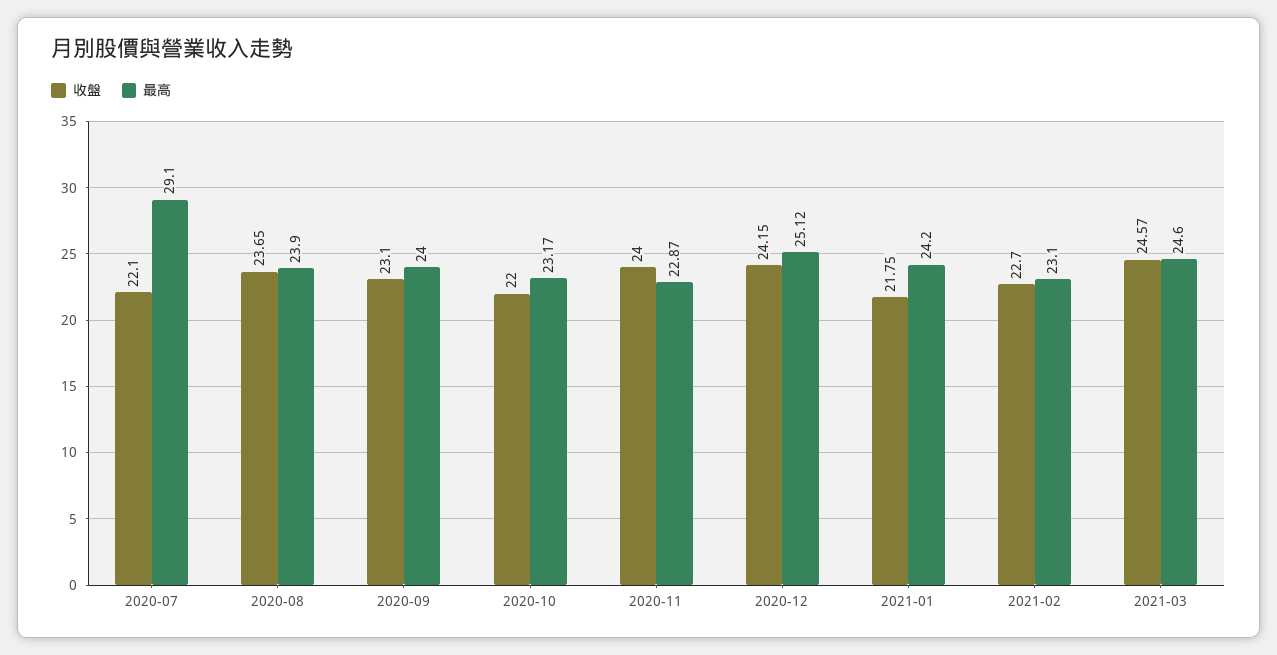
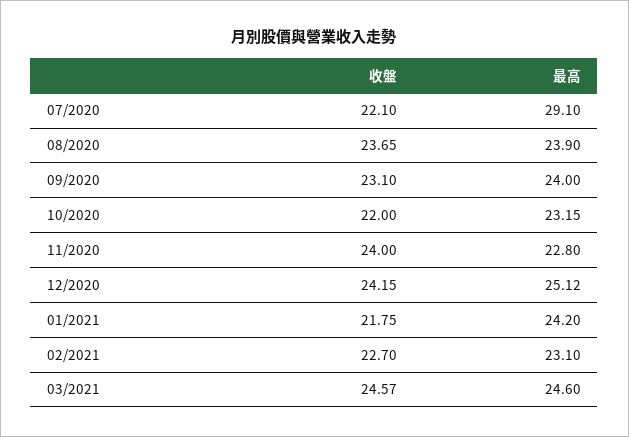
  {
    "收盤": {
      "2020-07": 22.1,
      "2020-08": 23.65,
      "2020-09": 23.1,
      "2020-10": 22,
      "2020-11": 24,
      "2020-12": 24.15,
      "2021-01": 21.75,
      "2021-02": 22.7,
      "2021-03": 24.57
    },
    "最高": {
      "2020-07": 29.1,
      "2020-08": 23.9,
      "2020-09": 24,
-     "2020-10": 23.17,
+     "2020-10": 23.15,
-     "2020-11": 22.87,
+     "2020-11": 22.8,
      "2020-12": 25.12,
      "2021-01": 24.2,
      "2021-02": 23.1,
      "2021-03": 24.6
    }
  }

